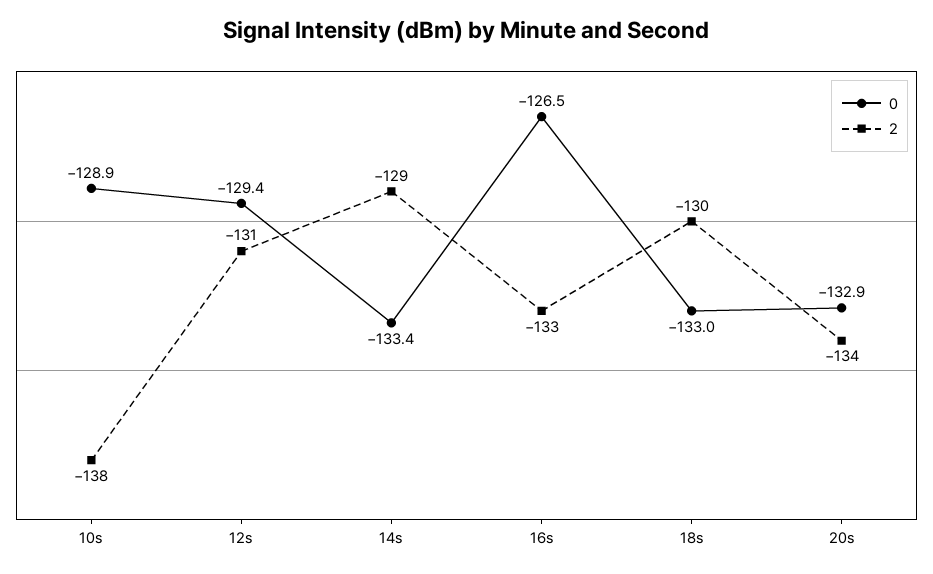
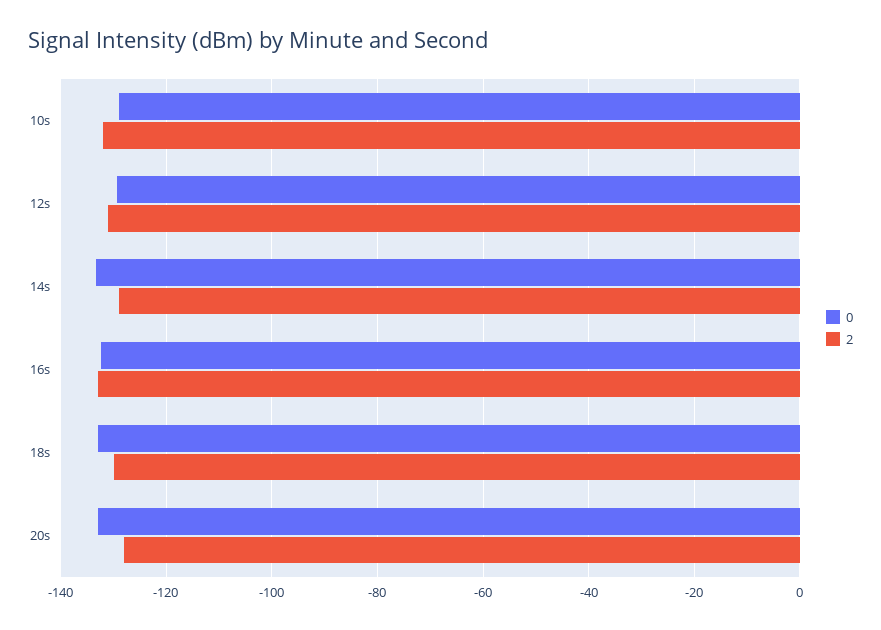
  {
    "0": {
      "10s": -128.9,
      "12s": -129.4,
      "14s": -133.4,
-     "16s": -126.5,
+     "16s": -132,
      "18s": -133,
      "20s": -132.9
    },
    "2": {
-     "10s": -138,
+     "10s": -132,
      "12s": -131,
      "14s": -129,
      "16s": -133,
      "18s": -130,
-     "20s": -134
+     "20s": -128
    }
  }

